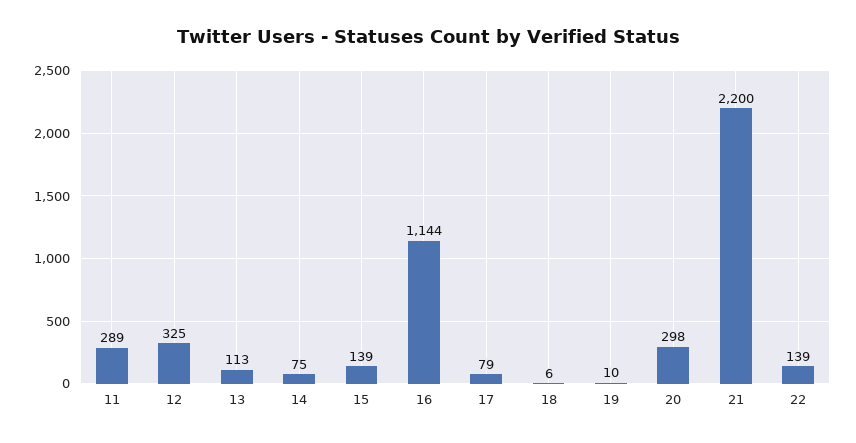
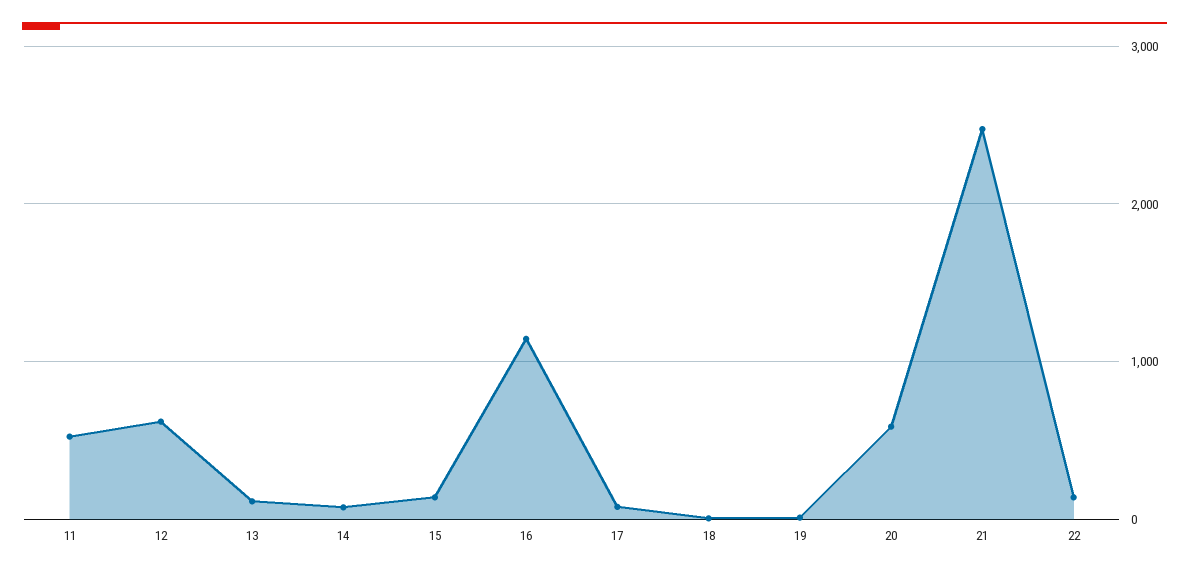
  {
-   "11": 289,
+   "11": 500,
-   "12": 325,
+   "12": 600,
    "13": 113,
    "14": 75,
    "15": 139,
    "16": 1144,
    "17": 79,
    "18": 6,
    "19": 10,
-   "20": 298,
+   "20": 600,
-   "21": 2200,
+   "21": 2500,
    "22": 139
  }

